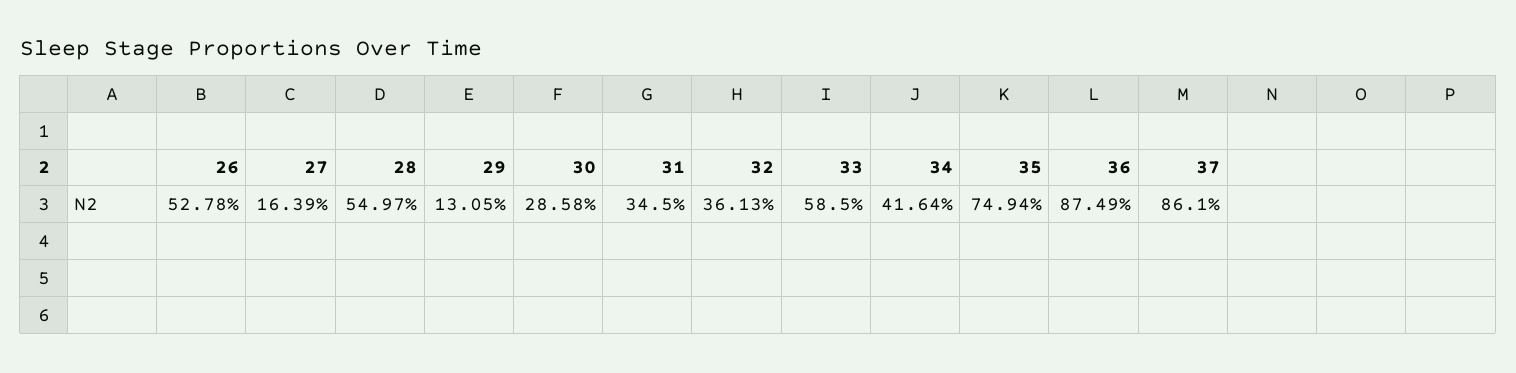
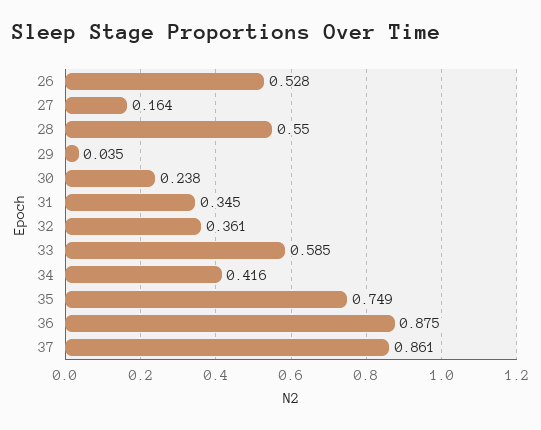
  {
    "26": 0.5278,
    "27": 0.1639,
    "28": 0.5497,
-   "29": 0.1305,
+   "29": 0.035,
-   "30": 0.2858,
+   "30": 0.238,
    "31": 0.345,
    "32": 0.3613,
    "33": 0.585,
    "34": 0.4164,
    "35": 0.7494,
    "36": 0.8749,
    "37": 0.861
  }

